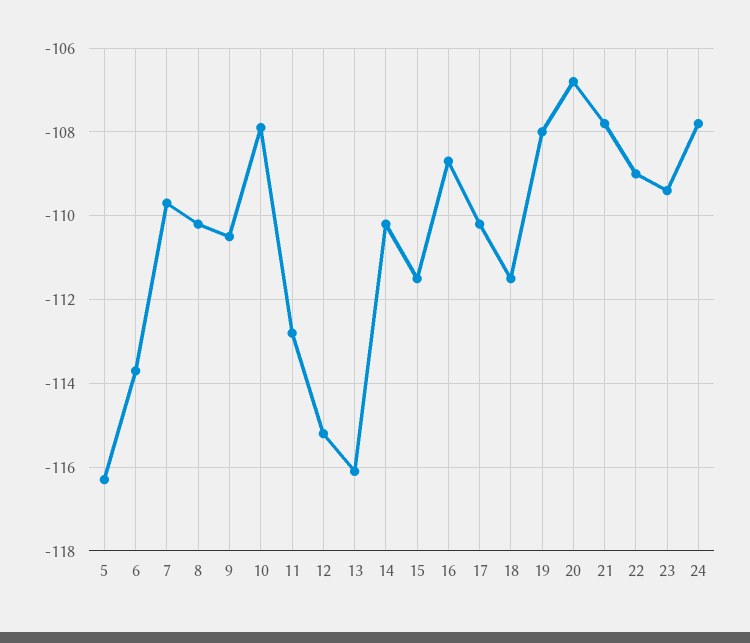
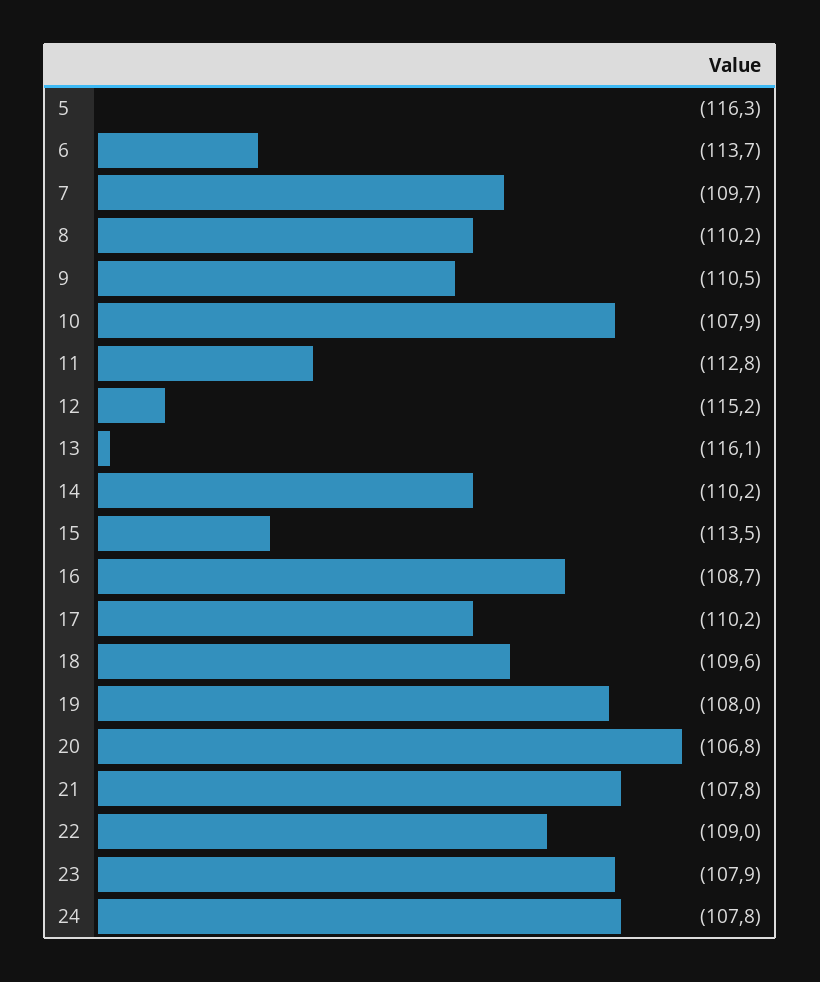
  {
    "5": -116.3,
    "6": -113.7,
    "7": -109.7,
    "8": -110.2,
    "9": -110.5,
    "10": -107.9,
    "11": -112.8,
    "12": -115.2,
    "13": -116.1,
    "14": -110.2,
-   "15": -111.5,
+   "15": -113.5,
    "16": -108.7,
    "17": -110.2,
-   "18": -111.5,
+   "18": -109.6,
    "19": -108,
    "20": -106.8,
    "21": -107.8,
    "22": -109,
-   "23": -109.5,
+   "23": -107.9,
    "24": -107.8
  }

